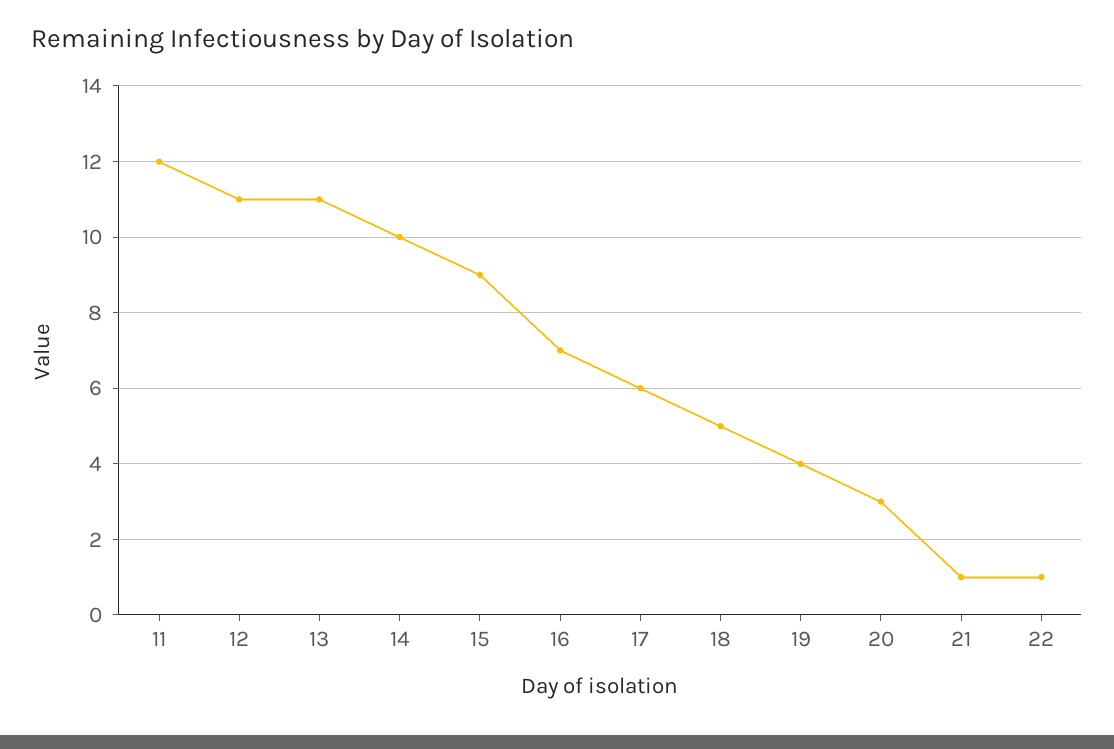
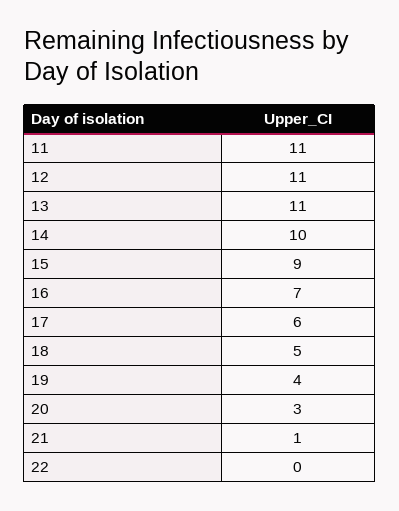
  {
-   "11": 12,
+   "11": 11,
    "12": 11,
    "13": 11,
    "14": 10,
    "15": 9,
    "16": 7,
    "17": 6,
    "18": 5,
    "19": 4,
    "20": 3,
    "21": 1,
-   "22": 1
+   "22": 0
  }

